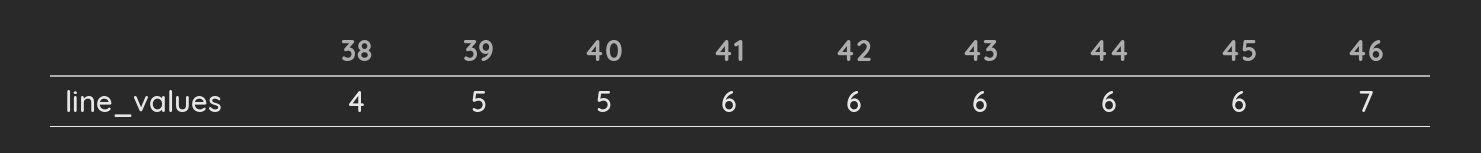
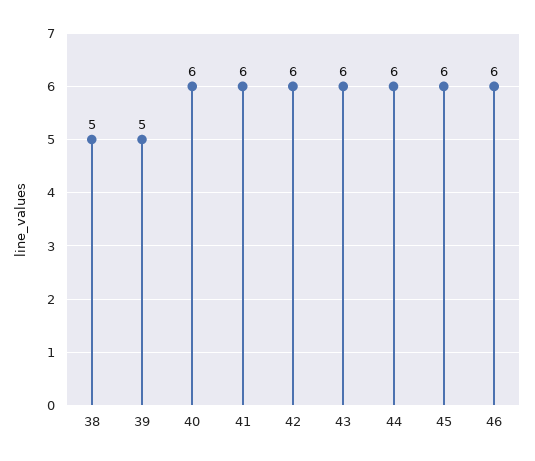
  {
-   "38": 4,
+   "38": 5,
    "39": 5,
-   "40": 5,
+   "40": 6,
    "41": 6,
    "42": 6,
    "43": 6,
    "44": 6,
    "45": 6,
-   "46": 7
+   "46": 6
  }

